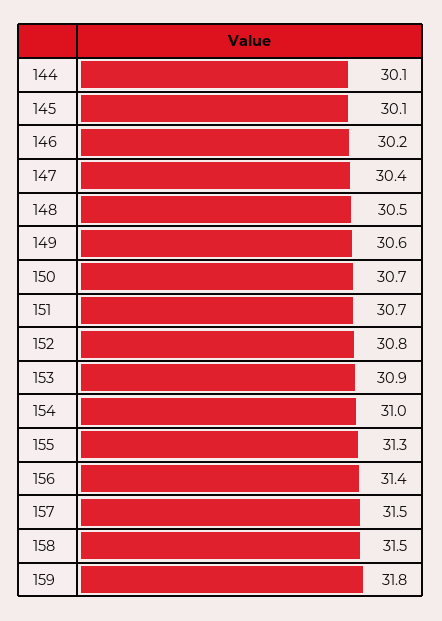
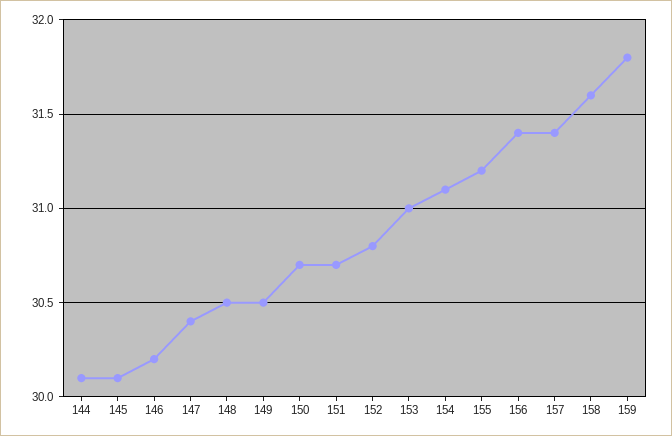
  {
    "144": 30.1,
    "145": 30.1,
    "146": 30.2,
    "147": 30.4,
    "148": 30.5,
-   "149": 30.6,
+   "149": 30.5,
    "150": 30.7,
    "151": 30.7,
    "152": 30.8,
-   "153": 30.9,
+   "153": 31,
-   "154": 31,
+   "154": 31.1,
-   "155": 31.3,
+   "155": 31.2,
    "156": 31.4,
-   "157": 31.5,
+   "157": 31.4,
-   "158": 31.5,
+   "158": 31.6,
    "159": 31.8
  }

